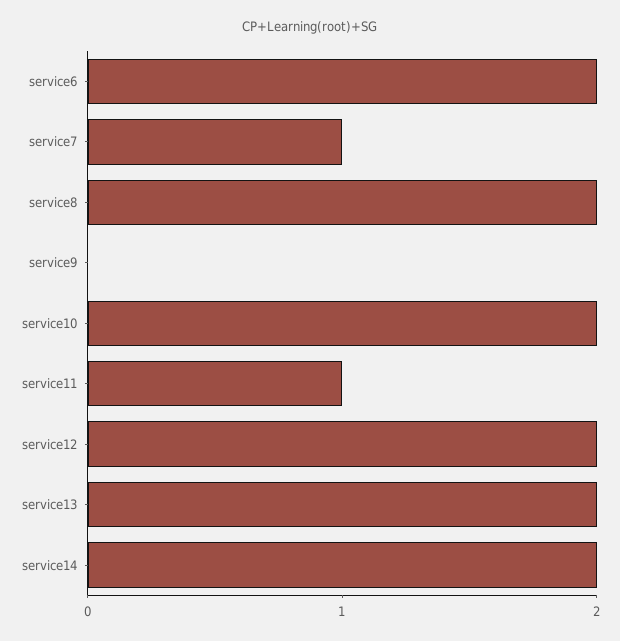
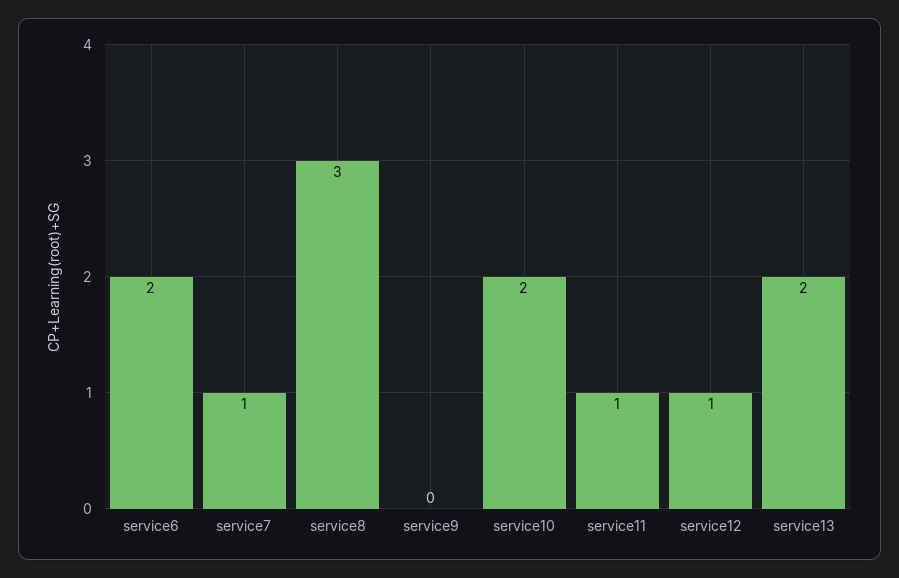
  {
    "service6": 2,
    "service7": 1,
-   "service8": 2,
+   "service8": 3,
    "service9": 0,
    "service10": 2,
    "service11": 1,
-   "service12": 2,
+   "service12": 1,
-   "service13": 2,
+   "service13": 2
-   "service14": 2
  }

